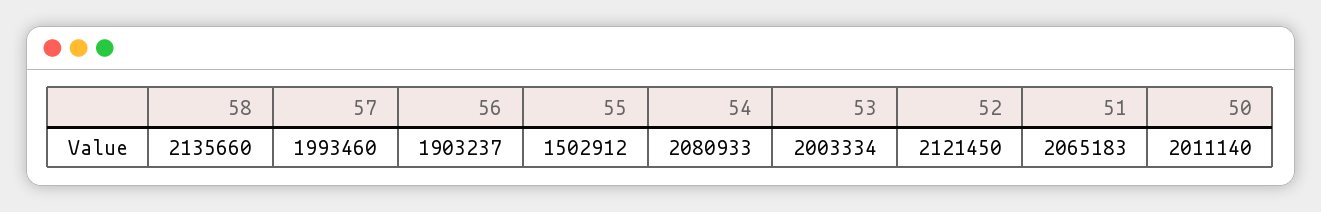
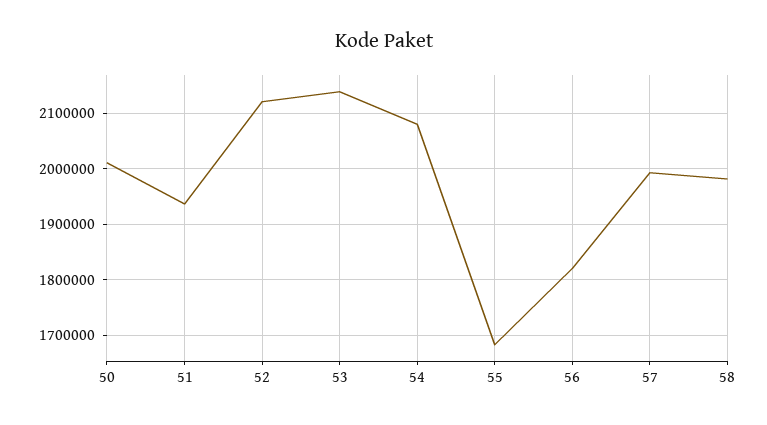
  {
-   "58": 2135660,
+   "58": 1980000,
    "57": 1993460,
-   "56": 1903237,
+   "56": 1820000,
-   "55": 1502912,
+   "55": 1680000,
    "54": 2080933,
-   "53": 2003334,
+   "53": 2140000,
    "52": 2121450,
-   "51": 2065183,
+   "51": 1940000,
    "50": 2011140
  }

